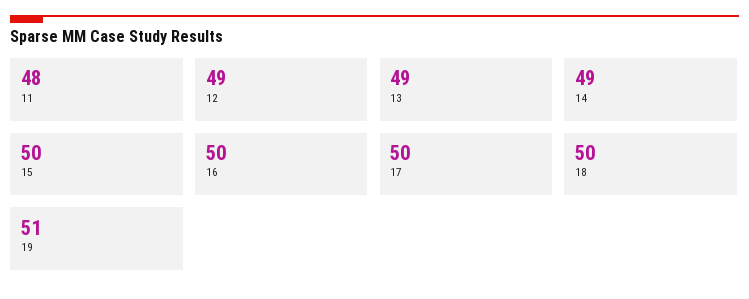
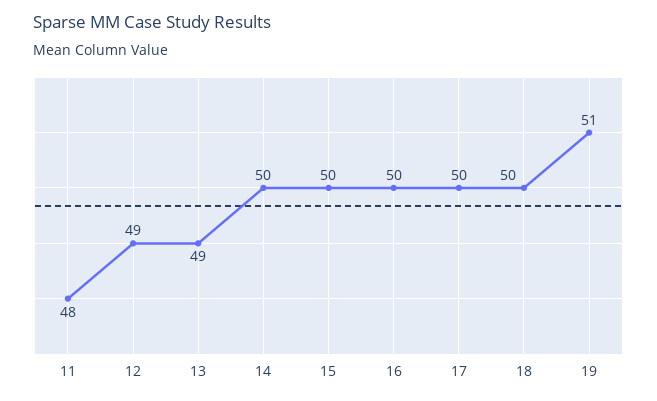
  {
    "11": 48,
    "12": 49,
    "13": 49,
-   "14": 49,
+   "14": 50,
    "15": 50,
    "16": 50,
    "17": 50,
    "18": 50,
    "19": 51
  }

